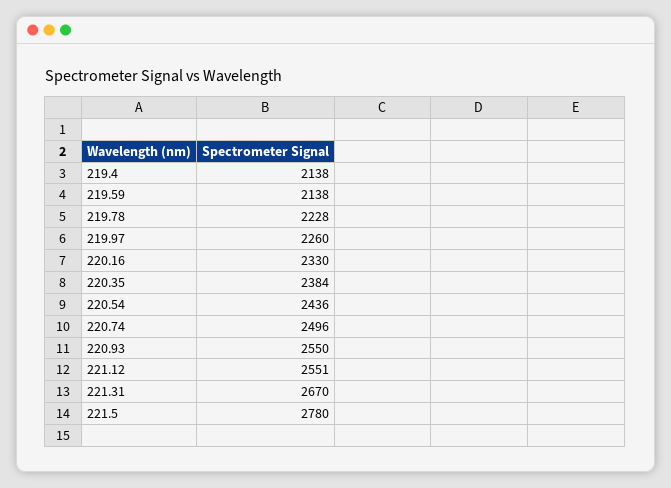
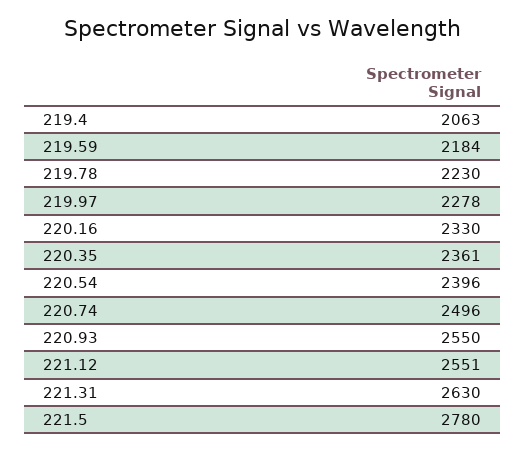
  {
-   "219.4": 2138,
+   "219.4": 2063,
-   "219.59": 2138,
+   "219.59": 2184,
-   "219.78": 2228,
+   "219.78": 2230,
-   "219.97": 2260,
+   "219.97": 2278,
    "220.16": 2330,
-   "220.35": 2384,
+   "220.35": 2361,
-   "220.54": 2436,
+   "220.54": 2396,
    "220.74": 2496,
    "220.93": 2550,
    "221.12": 2551,
-   "221.31": 2670,
+   "221.31": 2630,
    "221.5": 2780
  }

